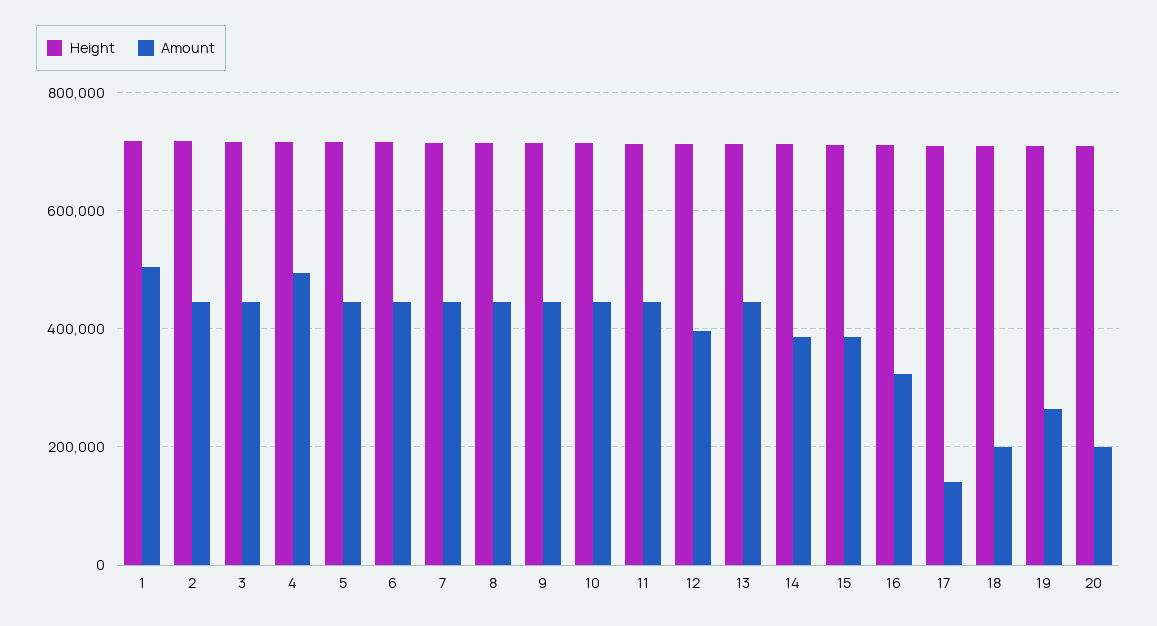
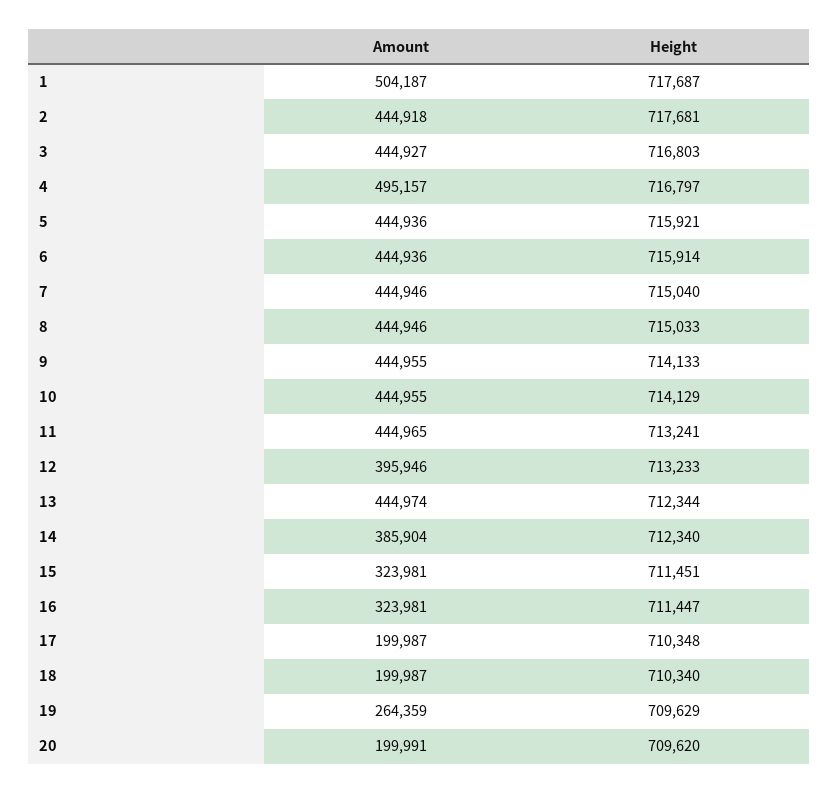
  {
    "Height": {
      "1": 717687,
      "2": 717681,
      "3": 716803,
      "4": 716797,
      "5": 715921,
      "6": 715914,
      "7": 715040,
      "8": 715033,
      "9": 714133,
      "10": 714129,
      "11": 713241,
      "12": 713233,
      "13": 712344,
      "14": 712340,
      "15": 711451,
      "16": 711447,
      "17": 710348,
      "18": 710340,
      "19": 709629,
      "20": 709620
    },
    "Amount": {
      "1": 504187,
      "2": 444918,
      "3": 444927,
      "4": 495157,
      "5": 444936,
      "6": 444936,
      "7": 444946,
      "8": 444946,
      "9": 444955,
      "10": 444955,
      "11": 444965,
      "12": 395946,
      "13": 444974,
      "14": 385904,
-     "15": 380000,
+     "15": 323981,
      "16": 323981,
-     "17": 140000,
+     "17": 199987,
      "18": 199987,
      "19": 264359,
      "20": 199991
    }
  }

